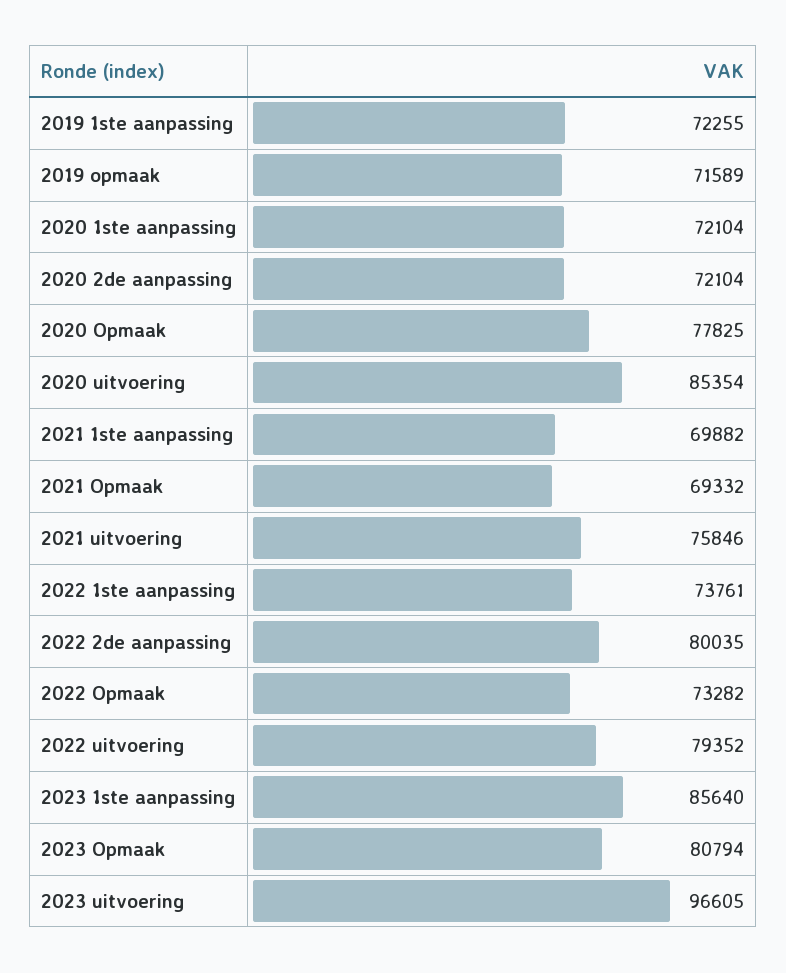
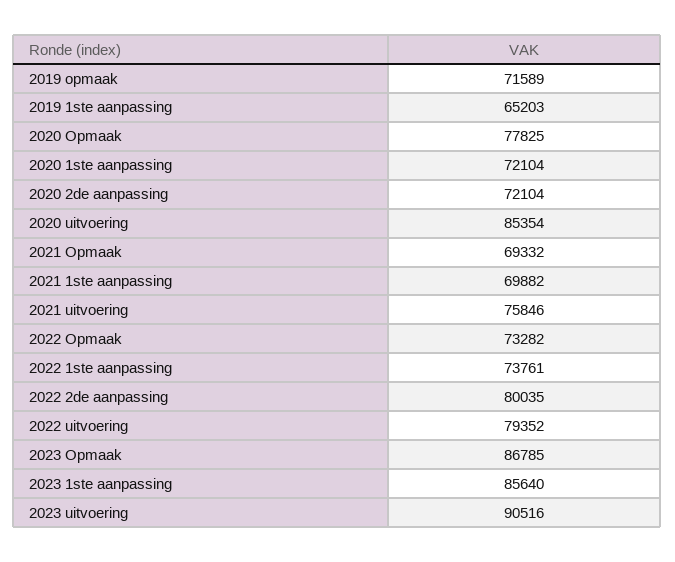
  {
-   "2019 1ste aanpassing": 72255,
+   "2019 1ste aanpassing": 65203,
    "2019 opmaak": 71589,
    "2020 1ste aanpassing": 72104,
    "2020 2de aanpassing": 72104,
    "2020 Opmaak": 77825,
    "2020 uitvoering": 85354,
    "2021 1ste aanpassing": 69882,
    "2021 Opmaak": 69332,
    "2021 uitvoering": 75846,
    "2022 1ste aanpassing": 73761,
    "2022 2de aanpassing": 80035,
    "2022 Opmaak": 73282,
    "2022 uitvoering": 79352,
    "2023 1ste aanpassing": 85640,
-   "2023 Opmaak": 80794,
+   "2023 Opmaak": 86785,
-   "2023 uitvoering": 96605
+   "2023 uitvoering": 90516
  }

